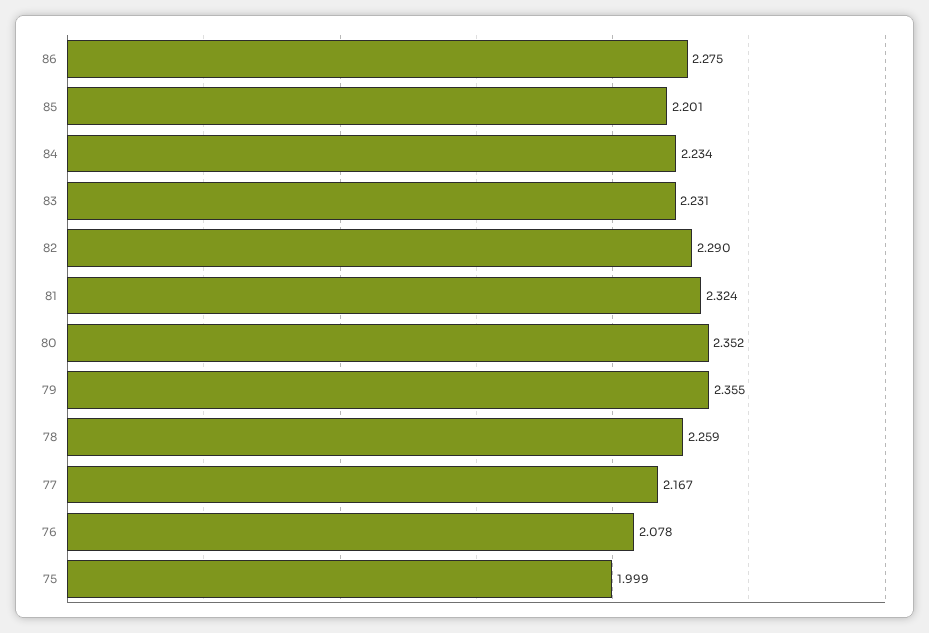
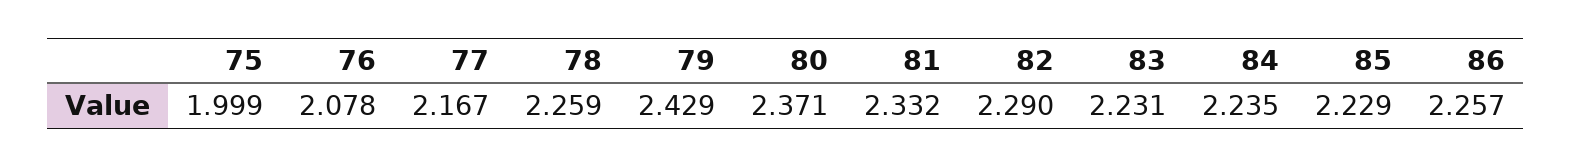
  {
-   "86": 2.275,
+   "86": 2.257,
-   "85": 2.201,
+   "85": 2.229,
-   "84": 2.234,
+   "84": 2.235,
    "83": 2.231,
    "82": 2.29,
-   "81": 2.324,
+   "81": 2.332,
-   "80": 2.352,
+   "80": 2.371,
-   "79": 2.355,
+   "79": 2.429,
    "78": 2.259,
    "77": 2.167,
    "76": 2.078,
    "75": 1.999
  }

